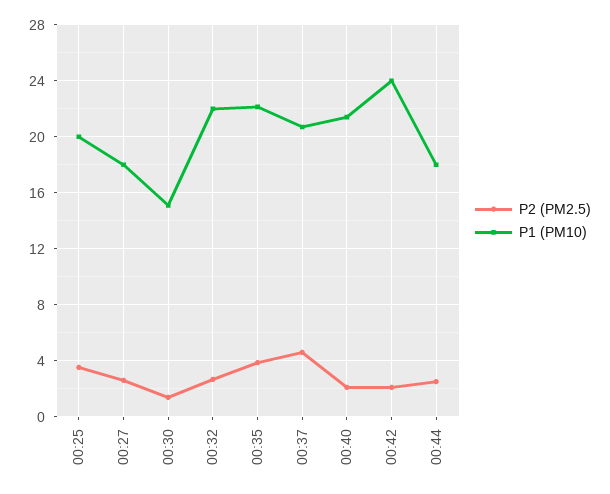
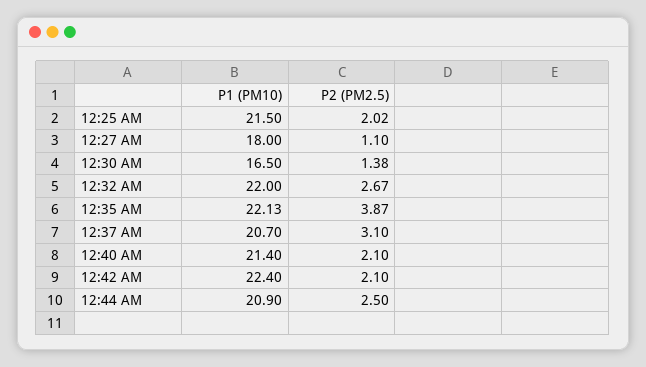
  {
    "P2 (PM2.5)": {
-     "00:25": 3.5,
+     "00:25": 2.02,
-     "00:27": 2.5,
+     "00:27": 1.1,
      "00:30": 1.38,
      "00:32": 2.67,
      "00:35": 3.87,
-     "00:37": 4.5,
+     "00:37": 3.1,
      "00:40": 2.1,
      "00:42": 2.1,
      "00:44": 2.5
    },
    "P1 (PM10)": {
-     "00:25": 20,
+     "00:25": 21.5,
      "00:27": 18,
-     "00:30": 15,
+     "00:30": 16.5,
      "00:32": 22,
      "00:35": 22.13,
      "00:37": 20.7,
      "00:40": 21.4,
-     "00:42": 24,
+     "00:42": 22.4,
-     "00:44": 18
+     "00:44": 20.9
    }
  }

